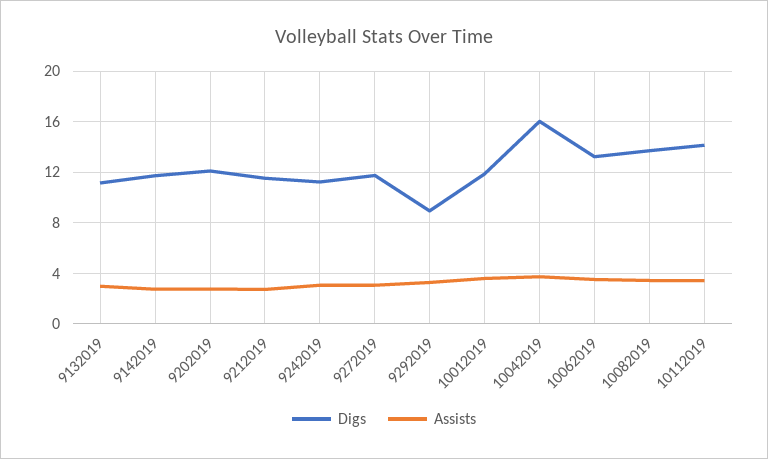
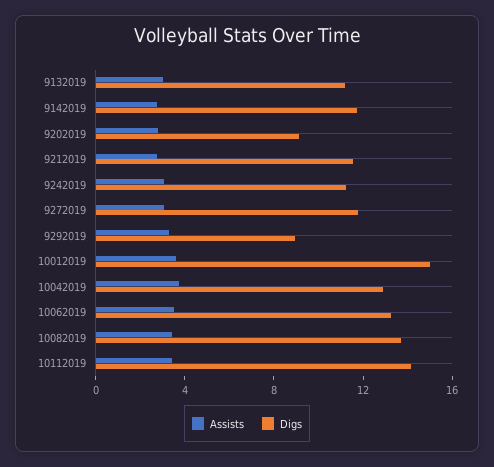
  {
    "Digs": {
      "9132019": 11,
      "9142019": 12,
-     "9202019": 12,
+     "9202019": 9,
      "9212019": 11.5,
      "9242019": 11.5,
      "9272019": 12,
      "9292019": 9,
-     "10012019": 12,
+     "10012019": 15,
-     "10042019": 16,
+     "10042019": 13,
      "10062019": 13,
      "10082019": 13.5,
      "10112019": 14
    },
    "Assists": {
      "9132019": 3,
      "9142019": 3,
      "9202019": 3,
      "9212019": 2.5,
      "9242019": 3,
      "9272019": 3,
      "9292019": 3.5,
      "10012019": 3.5,
      "10042019": 4,
      "10062019": 3.5,
      "10082019": 3.5,
      "10112019": 3.5
    }
  }

